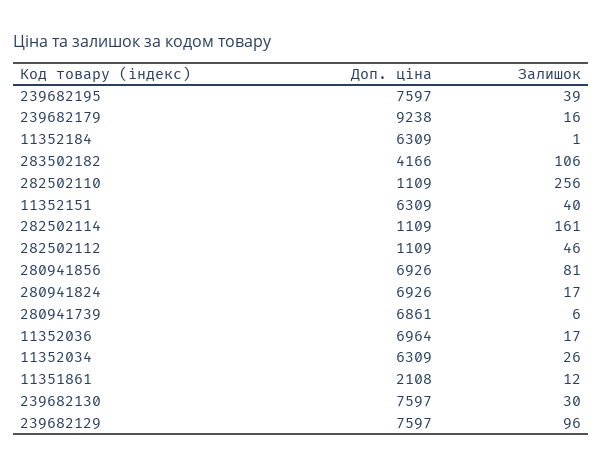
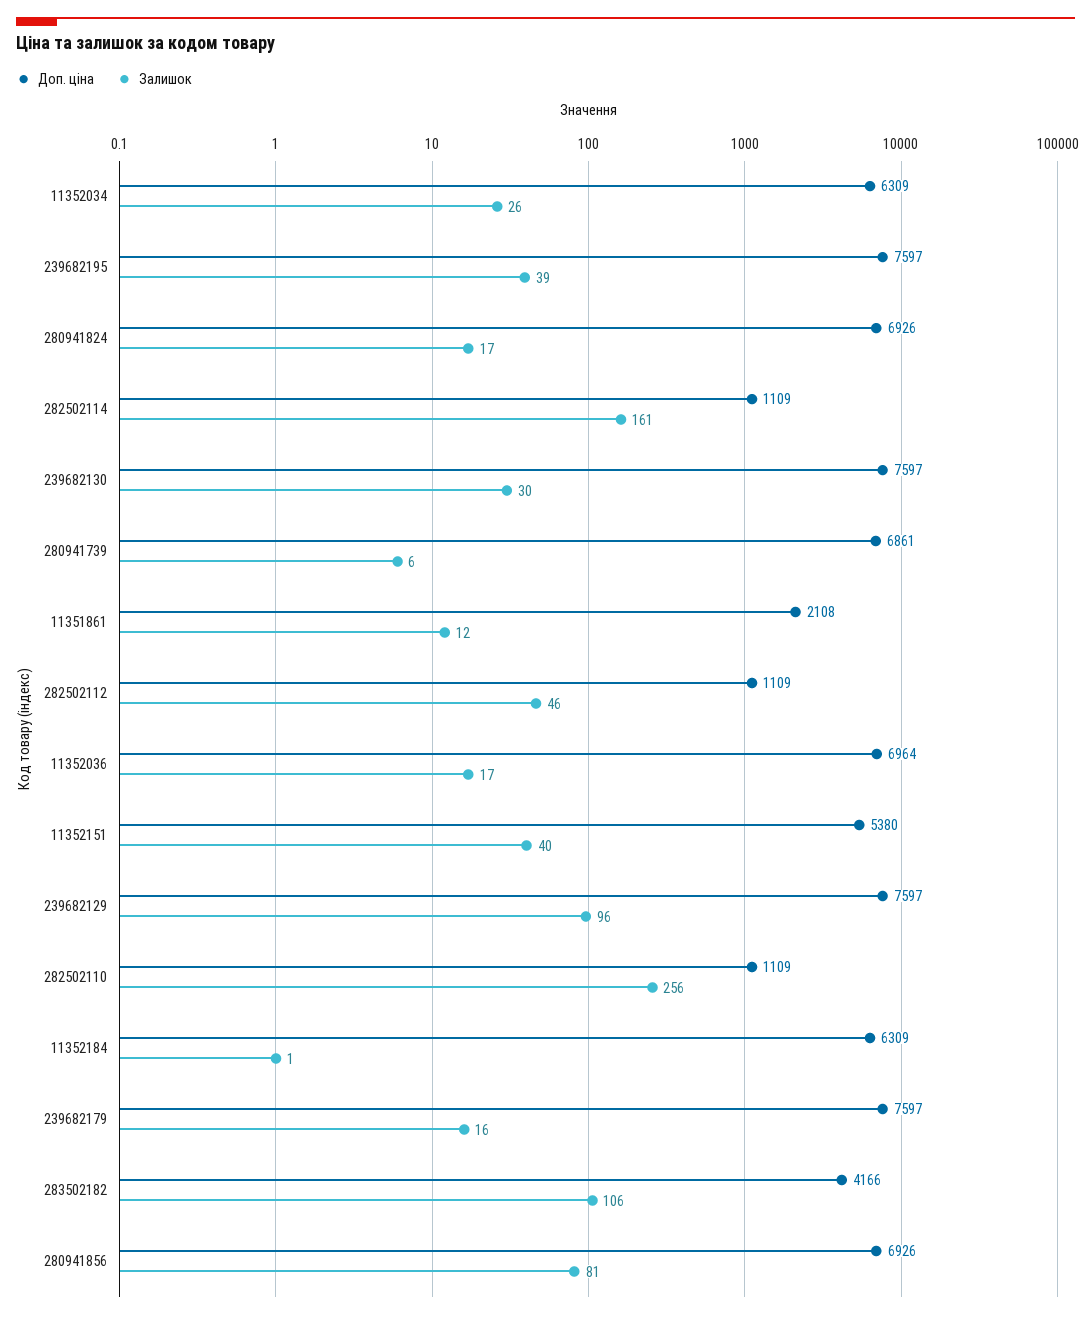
  {
    "Доп. ціна": {
      "239682195": 7597,
-     "239682179": 9238,
+     "239682179": 7597,
      "11352184": 6309,
      "283502182": 4166,
      "282502110": 1109,
-     "11352151": 6309,
+     "11352151": 5380,
      "282502114": 1109,
      "282502112": 1109,
      "280941856": 6926,
      "280941824": 6926,
      "280941739": 6861,
      "11352036": 6964,
      "11352034": 6309,
      "11351861": 2108,
      "239682130": 7597,
      "239682129": 7597
    },
    "Залишок": {
      "239682195": 39,
      "239682179": 16,
      "11352184": 1,
      "283502182": 106,
      "282502110": 256,
      "11352151": 40,
      "282502114": 161,
      "282502112": 46,
      "280941856": 81,
      "280941824": 17,
      "280941739": 6,
      "11352036": 17,
      "11352034": 26,
      "11351861": 12,
      "239682130": 30,
      "239682129": 96
    }
  }

